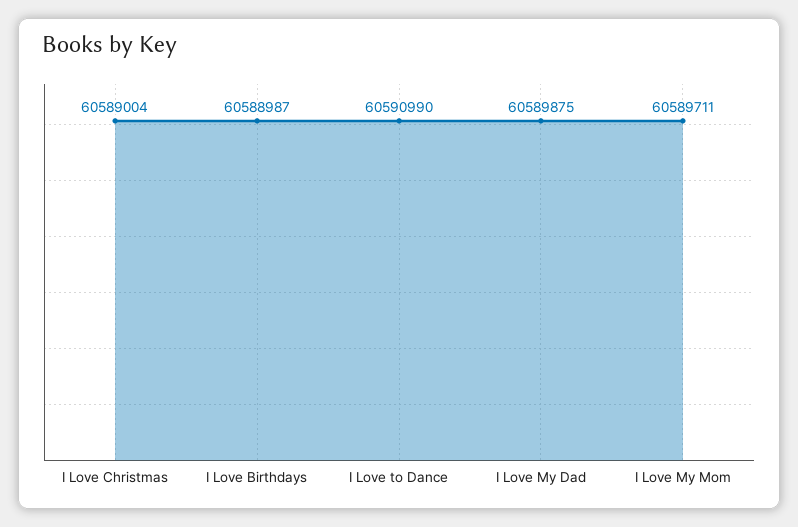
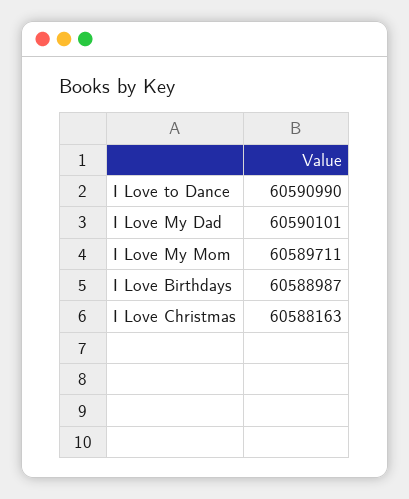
  {
-   "I Love Christmas": 60589004,
+   "I Love Christmas": 60588163,
    "I Love Birthdays": 60588987,
    "I Love to Dance": 60590990,
-   "I Love My Dad": 60589875,
+   "I Love My Dad": 60590101,
    "I Love My Mom": 60589711
  }

